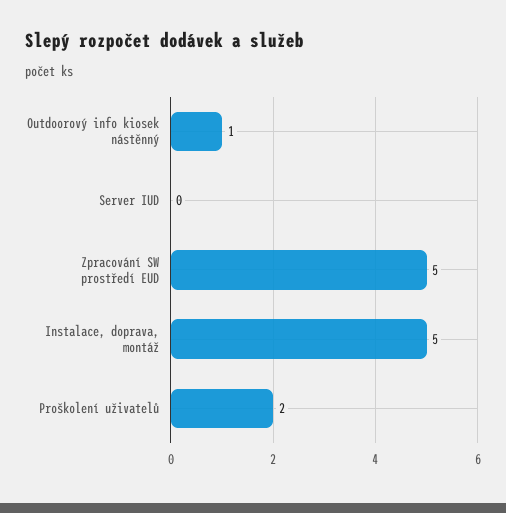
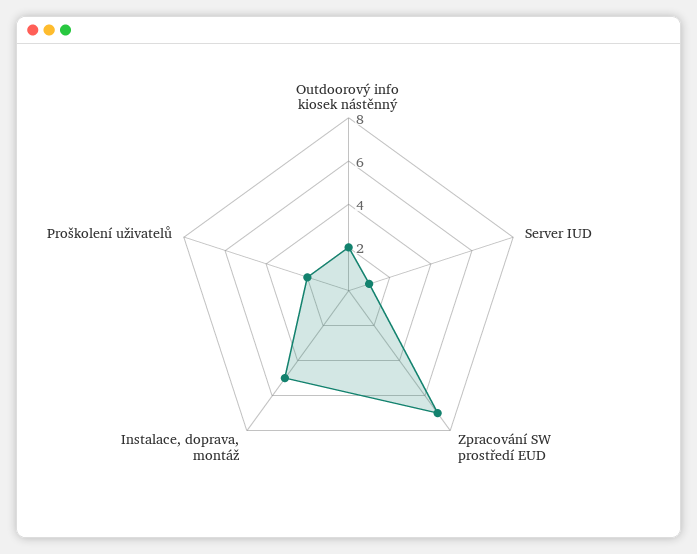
  {
-   "Outdoorový info kiosek nástěnný": 1,
+   "Outdoorový info kiosek nástěnný": 2,
-   "Server IUD": 0,
+   "Server IUD": 1,
-   "Zpracování SW prostředí EUD": 5,
+   "Zpracování SW prostředí EUD": 7,
    "Instalace, doprava, montáž": 5,
    "Proškolení uživatelů": 2
  }

